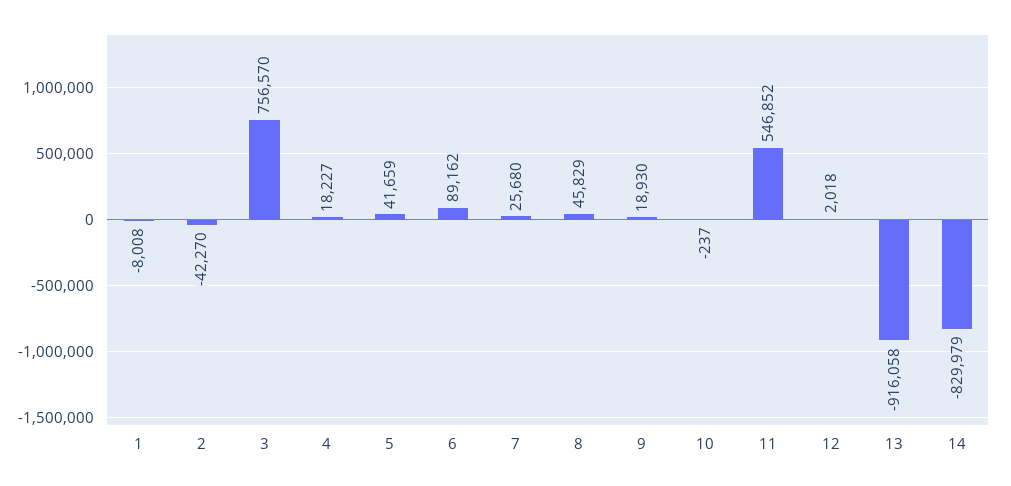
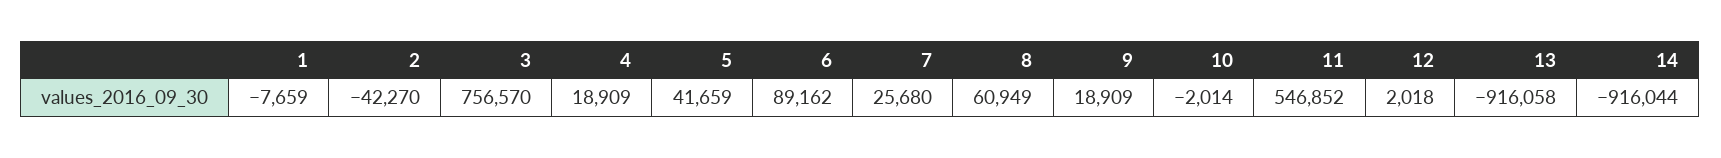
  {
-   "1": -8008,
+   "1": -7659,
    "2": -42270,
    "3": 756570,
-   "4": 18227,
+   "4": 18909,
    "5": 41659,
    "6": 89162,
    "7": 25680,
-   "8": 45829,
+   "8": 60949,
-   "9": 18930,
+   "9": 18909,
-   "10": -237,
+   "10": -2014,
    "11": 546852,
    "12": 2018,
    "13": -916058,
-   "14": -829979
+   "14": -916044
  }

